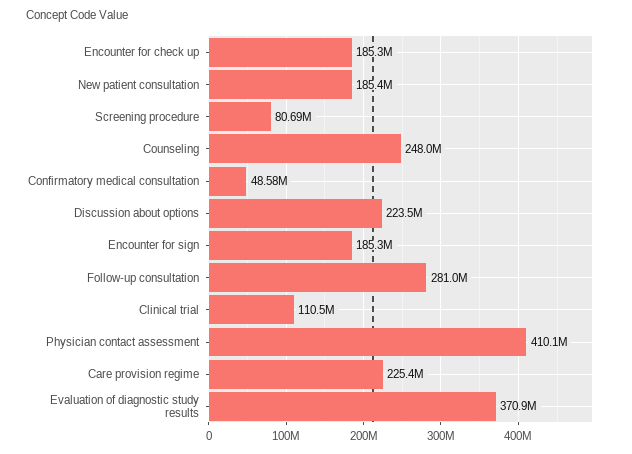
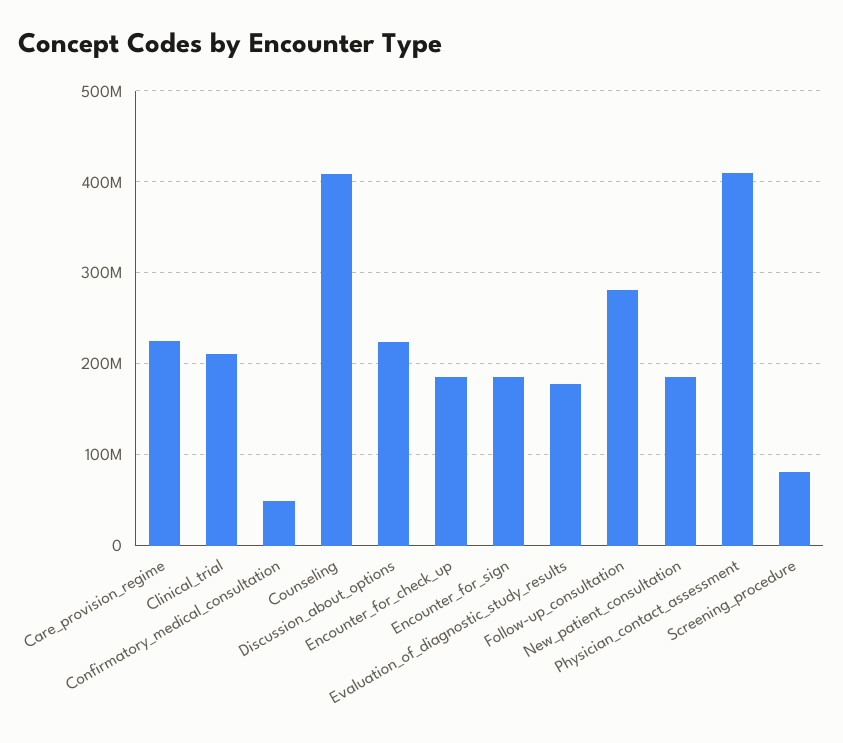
  {
    "Encounter for check up": 185300000,
    "New patient consultation": 185400000,
    "Screening procedure": 80690000,
-   "Counseling": 248000000,
+   "Counseling": 410000000,
    "Confirmatory medical consultation": 48580000,
    "Discussion about options": 223500000,
    "Encounter for sign": 185300000,
    "Follow-up consultation": 281000000,
-   "Clinical trial": 110500000,
+   "Clinical trial": 210000000,
    "Physician contact assessment": 410100000,
    "Care provision regime": 225400000,
-   "Evaluation of diagnostic study results": 370900000
+   "Evaluation of diagnostic study results": 180000000
  }

